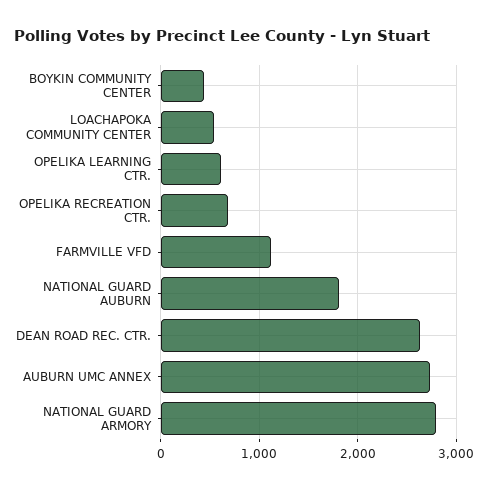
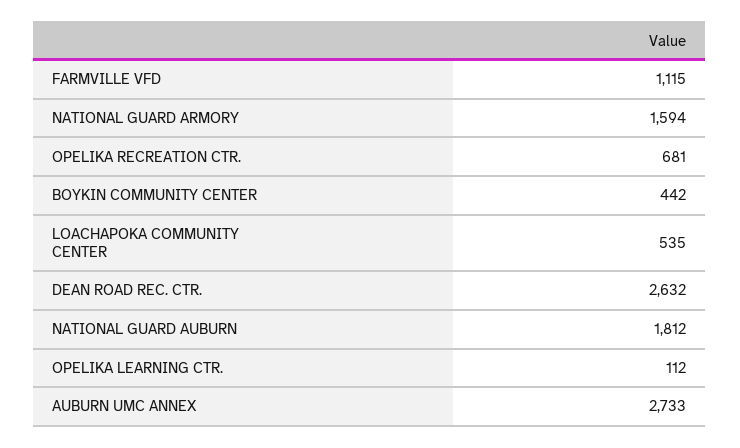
  {
    "BOYKIN COMMUNITY CENTER": 442,
    "LOACHAPOKA COMMUNITY CENTER": 535,
-   "OPELIKA LEARNING CTR.": 600,
+   "OPELIKA LEARNING CTR.": 112,
    "OPELIKA RECREATION CTR.": 681,
    "FARMVILLE VFD": 1115,
    "NATIONAL GUARD AUBURN": 1812,
    "DEAN ROAD REC. CTR.": 2632,
    "AUBURN UMC ANNEX": 2733,
-   "NATIONAL GUARD ARMORY": 2800
+   "NATIONAL GUARD ARMORY": 1594
  }

